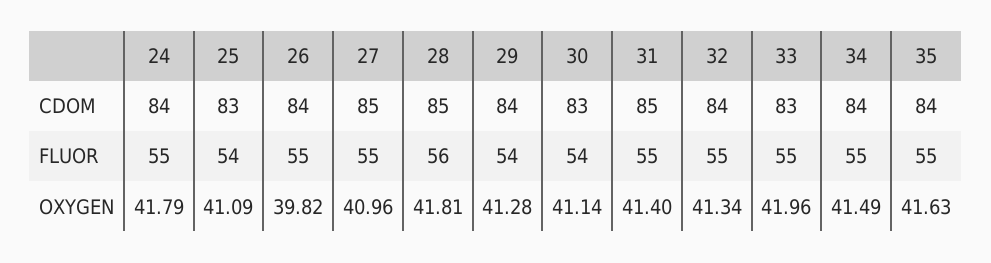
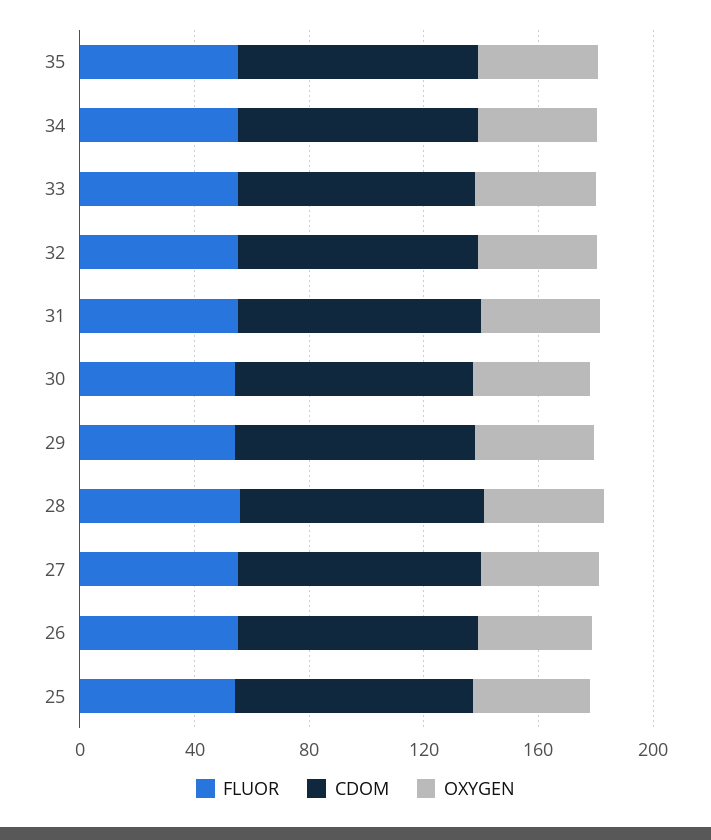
  {
    "CDOM": {
-     "24": 84,
      "25": 83,
      "26": 84,
      "27": 85,
      "28": 85,
      "29": 84,
      "30": 83,
      "31": 85,
      "32": 84,
      "33": 83,
      "34": 84,
      "35": 84
    },
    "FLUOR": {
-     "24": 55,
      "25": 54,
      "26": 55,
      "27": 55,
      "28": 56,
      "29": 54,
      "30": 54,
      "31": 55,
      "32": 55,
      "33": 55,
      "34": 55,
      "35": 55
    },
    "OXYGEN": {
-     "24": 41.79,
      "25": 41.09,
      "26": 39.82,
      "27": 40.96,
      "28": 41.81,
      "29": 41.28,
      "30": 41.14,
      "31": 41.4,
      "32": 41.34,
      "33": 41.96,
      "34": 41.49,
      "35": 41.63
    }
  }

